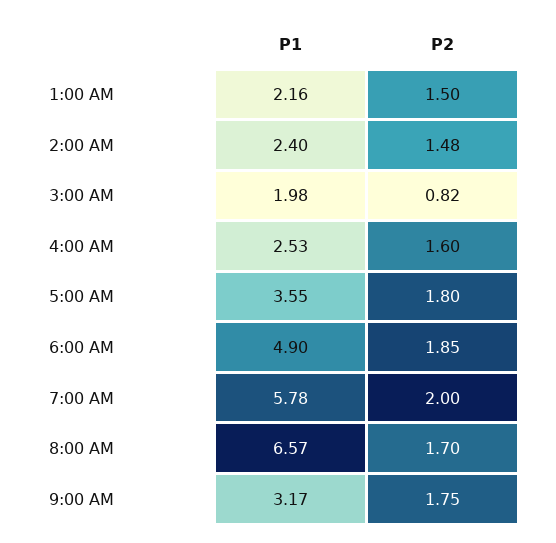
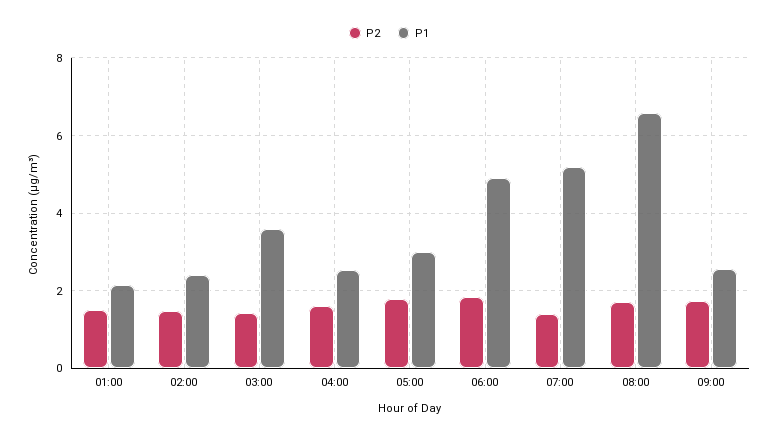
  {
    "P1": {
      "1:00 AM": 2.16,
      "2:00 AM": 2.4,
-     "3:00 AM": 1.98,
+     "3:00 AM": 3.6,
      "4:00 AM": 2.53,
-     "5:00 AM": 3.55,
+     "5:00 AM": 3,
      "6:00 AM": 4.9,
-     "7:00 AM": 5.78,
+     "7:00 AM": 5.2,
      "8:00 AM": 6.57,
-     "9:00 AM": 3.17
+     "9:00 AM": 2.6
    },
    "P2": {
      "1:00 AM": 1.5,
      "2:00 AM": 1.48,
-     "3:00 AM": 0.82,
+     "3:00 AM": 1.4,
      "4:00 AM": 1.6,
      "5:00 AM": 1.8,
      "6:00 AM": 1.85,
-     "7:00 AM": 2,
+     "7:00 AM": 1.4,
      "8:00 AM": 1.7,
      "9:00 AM": 1.75
    }
  }

